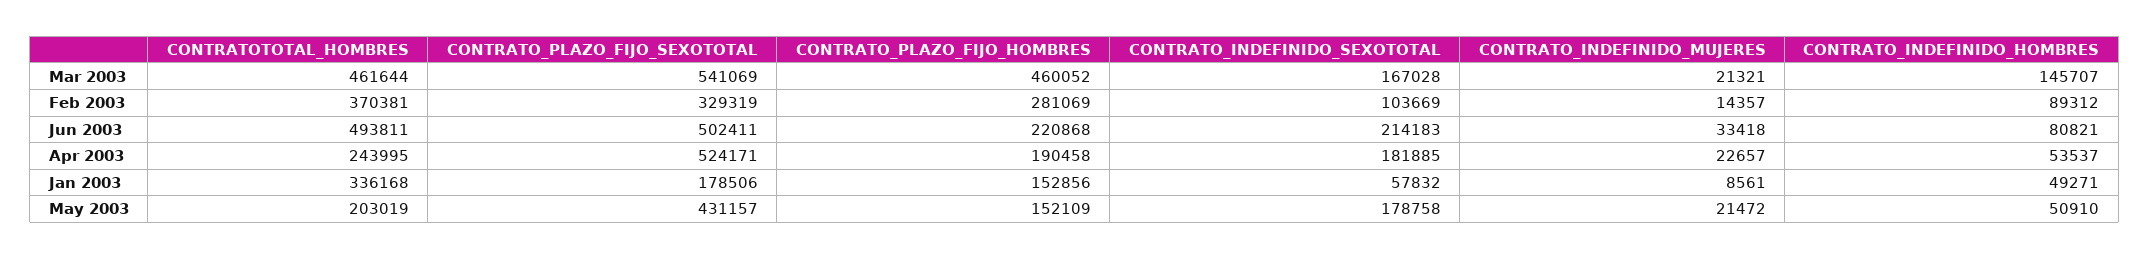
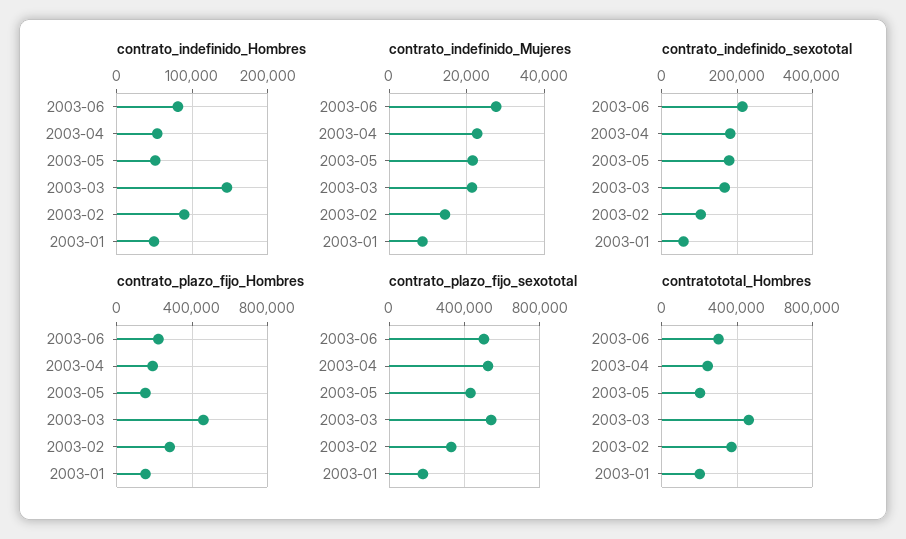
  {
    "CONTRATOTOTAL_HOMBRES": {
      "Mar 2003": 461644,
      "Feb 2003": 370381,
-     "Jun 2003": 493811,
+     "Jun 2003": 300000,
      "Apr 2003": 243995,
-     "Jan 2003": 336168,
+     "Jan 2003": 200000,
      "May 2003": 203019
    },
    "CONTRATO_PLAZO_FIJO_SEXOTOTAL": {
      "Mar 2003": 541069,
      "Feb 2003": 329319,
      "Jun 2003": 502411,
      "Apr 2003": 524171,
      "Jan 2003": 178506,
      "May 2003": 431157
    },
    "CONTRATO_PLAZO_FIJO_HOMBRES": {
      "Mar 2003": 460052,
      "Feb 2003": 281069,
      "Jun 2003": 220868,
      "Apr 2003": 190458,
      "Jan 2003": 152856,
      "May 2003": 152109
    },
    "CONTRATO_INDEFINIDO_SEXOTOTAL": {
      "Mar 2003": 167028,
      "Feb 2003": 103669,
      "Jun 2003": 214183,
      "Apr 2003": 181885,
      "Jan 2003": 57832,
      "May 2003": 178758
    },
    "CONTRATO_INDEFINIDO_MUJERES": {
      "Mar 2003": 21321,
      "Feb 2003": 14357,
-     "Jun 2003": 33418,
+     "Jun 2003": 28000,
      "Apr 2003": 22657,
      "Jan 2003": 8561,
      "May 2003": 21472
    },
    "CONTRATO_INDEFINIDO_HOMBRES": {
      "Mar 2003": 145707,
      "Feb 2003": 89312,
      "Jun 2003": 80821,
      "Apr 2003": 53537,
      "Jan 2003": 49271,
      "May 2003": 50910
    }
  }

